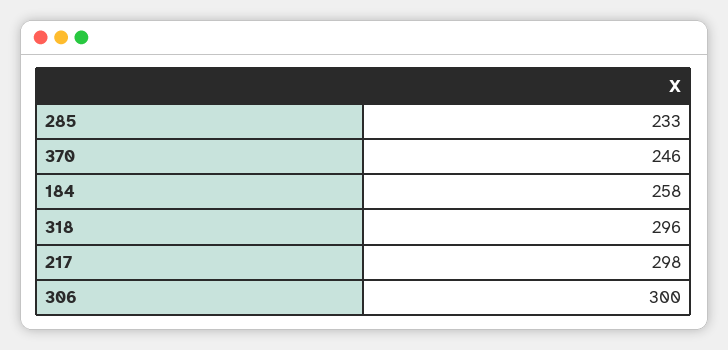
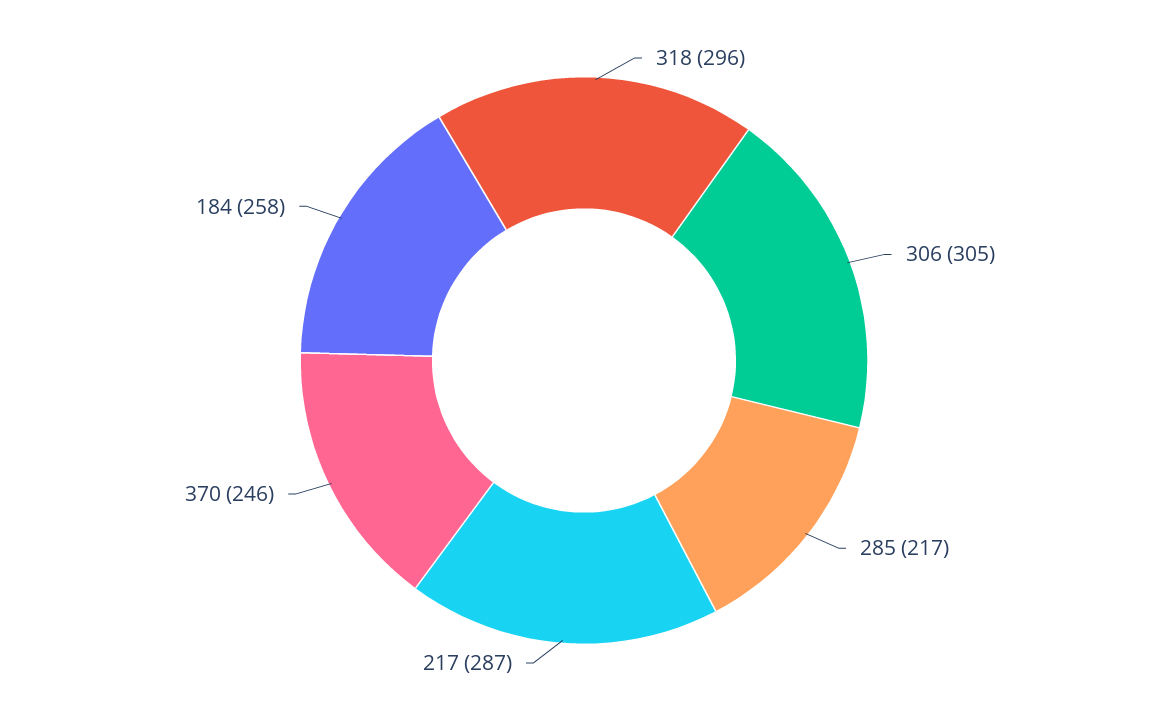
  {
-   "285": 233,
+   "285": 217,
    "370": 246,
    "184": 258,
    "318": 296,
-   "217": 298,
+   "217": 287,
-   "306": 300
+   "306": 305
  }

